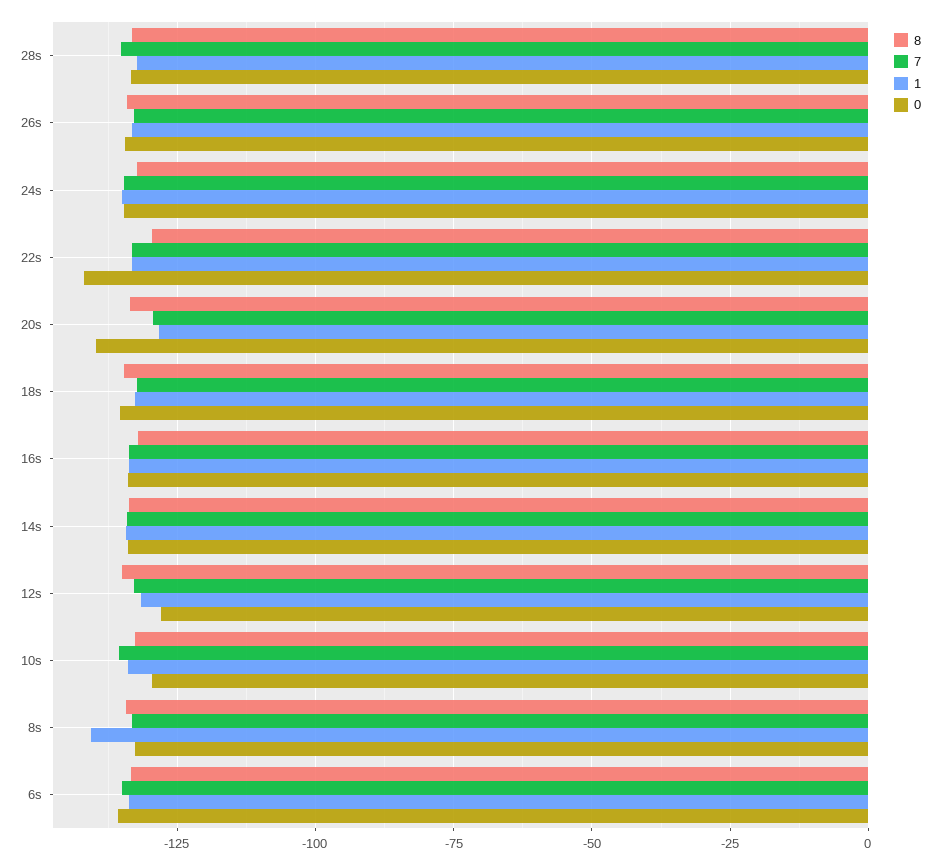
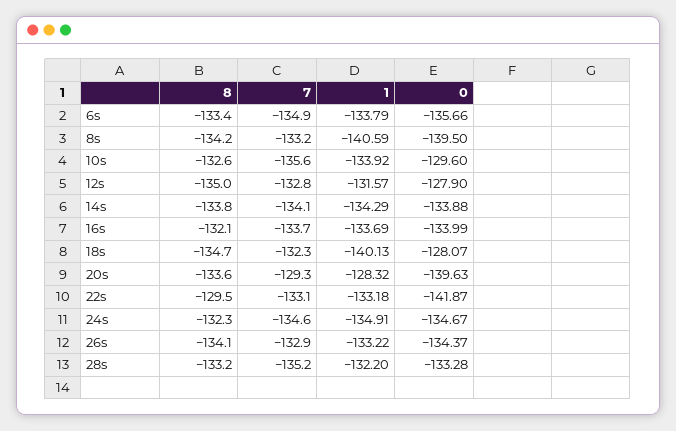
  {
    "8": {
      "28s": -133.2,
      "26s": -134.1,
      "24s": -132.3,
      "22s": -129.5,
      "20s": -133.6,
      "18s": -134.7,
      "16s": -132.1,
      "14s": -133.8,
      "12s": -135,
      "10s": -132.6,
      "8s": -134.2,
      "6s": -133.4
    },
    "7": {
      "28s": -135.2,
      "26s": -132.9,
      "24s": -134.6,
      "22s": -133.1,
      "20s": -129.3,
      "18s": -132.3,
      "16s": -133.7,
      "14s": -134.1,
      "12s": -132.8,
      "10s": -135.6,
      "8s": -133.2,
      "6s": -134.9
    },
    "1": {
      "28s": -132.2,
      "26s": -133.22,
      "24s": -134.91,
      "22s": -133.18,
      "20s": -128.32,
-     "18s": -132.5,
+     "18s": -140.13,
      "16s": -133.69,
      "14s": -134.29,
      "12s": -131.57,
      "10s": -133.92,
      "8s": -140.59,
      "6s": -133.79
    },
    "0": {
      "28s": -133.28,
      "26s": -134.37,
      "24s": -134.67,
      "22s": -141.87,
      "20s": -139.63,
-     "18s": -135,
+     "18s": -128.07,
      "16s": -133.99,
      "14s": -133.88,
      "12s": -127.9,
      "10s": -129.6,
-     "8s": -132.5,
+     "8s": -139.5,
      "6s": -135.66
    }
  }

